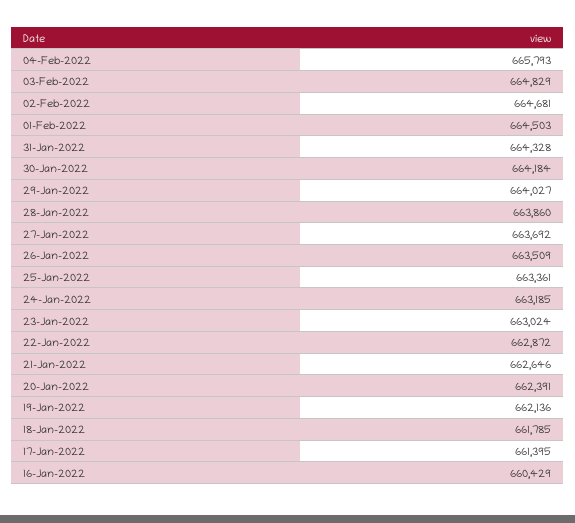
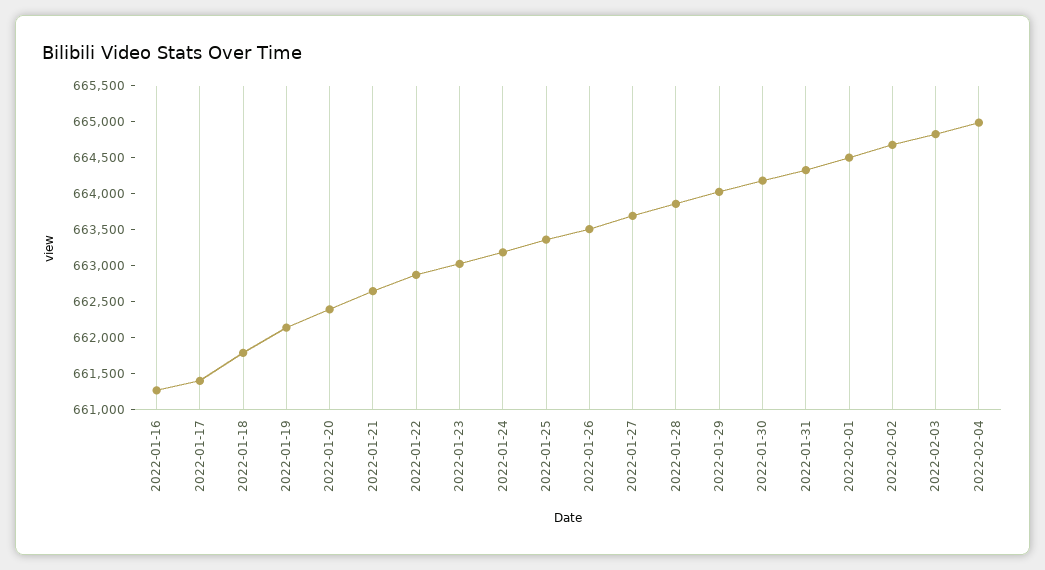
  {
-   "04-Feb-2022": 665793,
+   "04-Feb-2022": 665000,
    "03-Feb-2022": 664829,
    "02-Feb-2022": 664681,
    "01-Feb-2022": 664503,
    "31-Jan-2022": 664328,
    "30-Jan-2022": 664184,
    "29-Jan-2022": 664027,
    "28-Jan-2022": 663860,
    "27-Jan-2022": 663692,
    "26-Jan-2022": 663509,
    "25-Jan-2022": 663361,
    "24-Jan-2022": 663185,
    "23-Jan-2022": 663024,
    "22-Jan-2022": 662872,
    "21-Jan-2022": 662646,
    "20-Jan-2022": 662391,
    "19-Jan-2022": 662136,
    "18-Jan-2022": 661785,
    "17-Jan-2022": 661395,
-   "16-Jan-2022": 660429
+   "16-Jan-2022": 661250
  }

